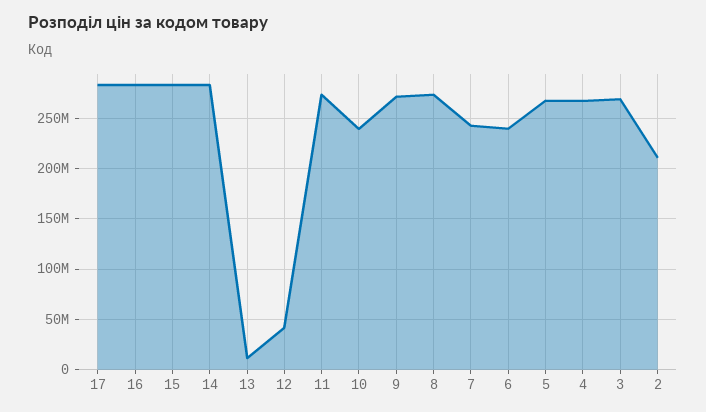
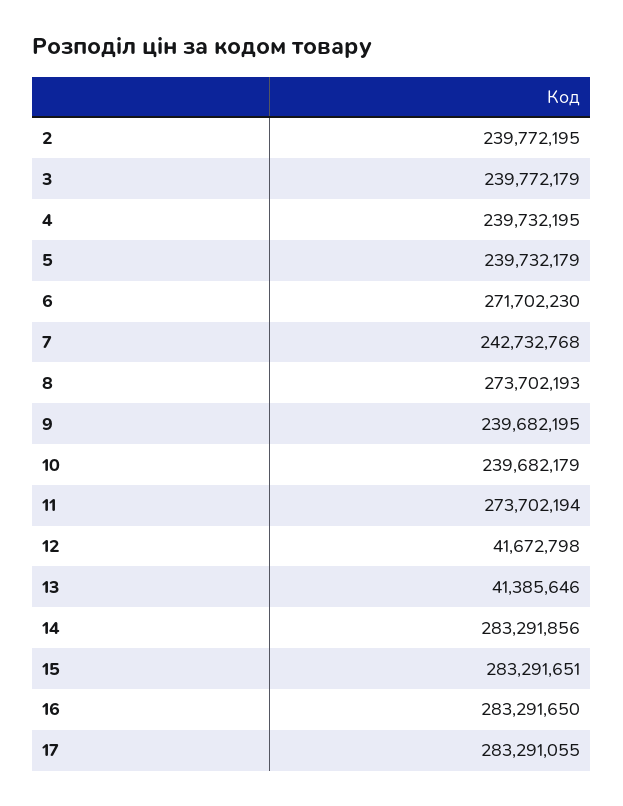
  {
    "17": 283291055,
    "16": 283291650,
    "15": 283291651,
    "14": 283291856,
-   "13": 10000000,
+   "13": 41385646,
    "12": 41672798,
    "11": 273702194,
    "10": 239682179,
-   "9": 270000000,
+   "9": 239682195,
    "8": 273702193,
    "7": 242732768,
-   "6": 240000000,
+   "6": 271702230,
-   "5": 270000000,
+   "5": 239732179,
-   "4": 270000000,
+   "4": 239732195,
-   "3": 270000000,
+   "3": 239772179,
-   "2": 210000000
+   "2": 239772195
  }

